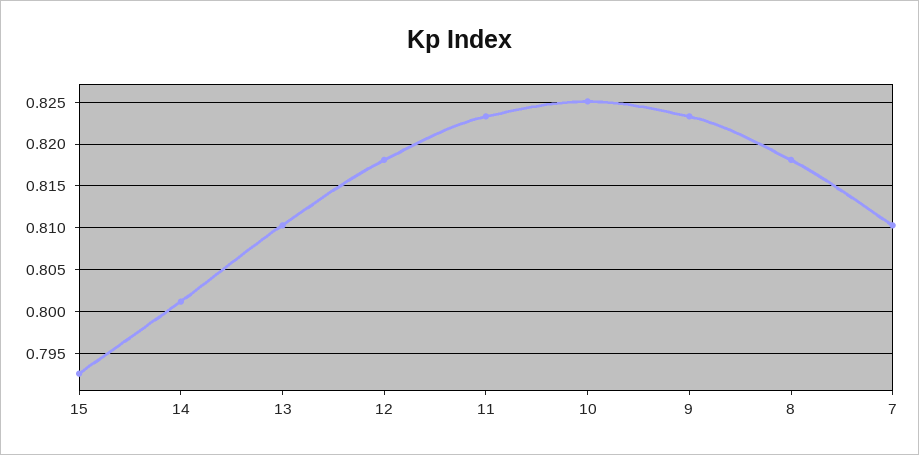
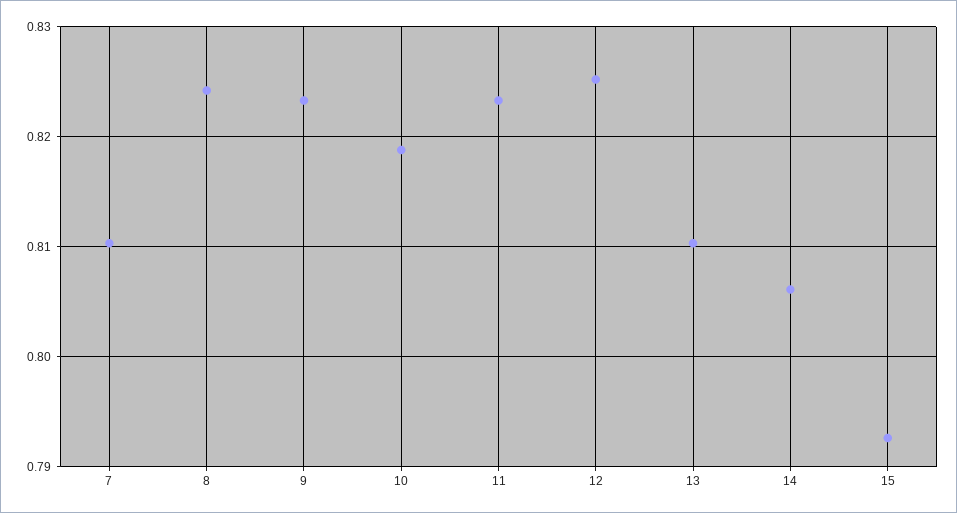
  {
    "15": 0.793,
-   "14": 0.801,
+   "14": 0.806,
    "13": 0.81,
-   "12": 0.818,
+   "12": 0.825,
    "11": 0.823,
-   "10": 0.825,
+   "10": 0.819,
    "9": 0.823,
-   "8": 0.818,
+   "8": 0.824,
    "7": 0.81
  }

